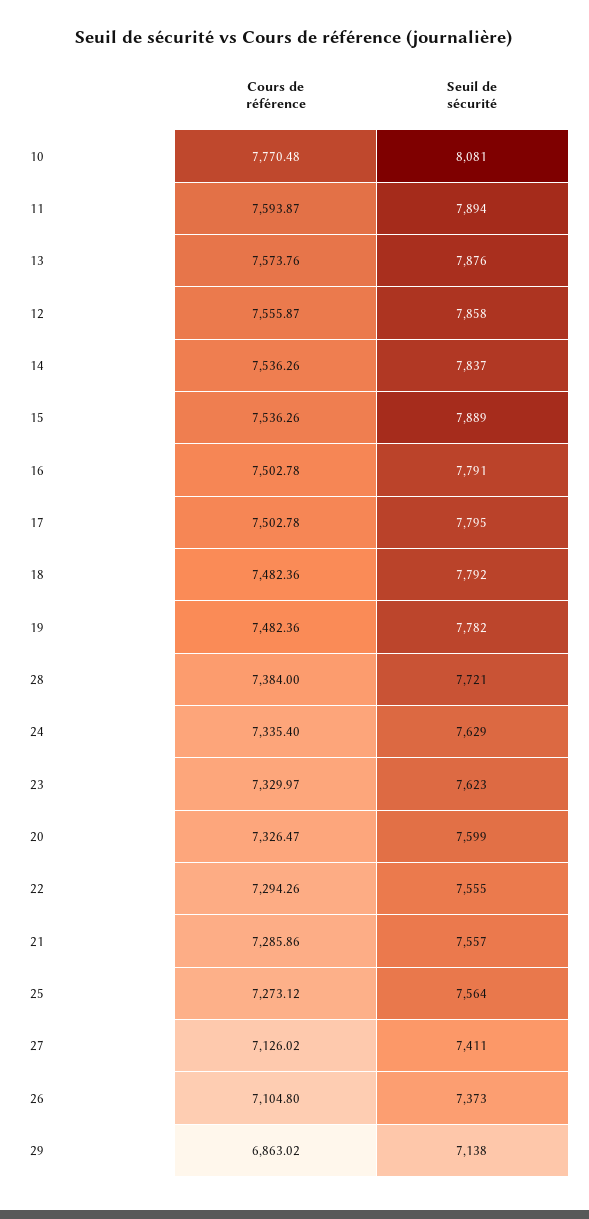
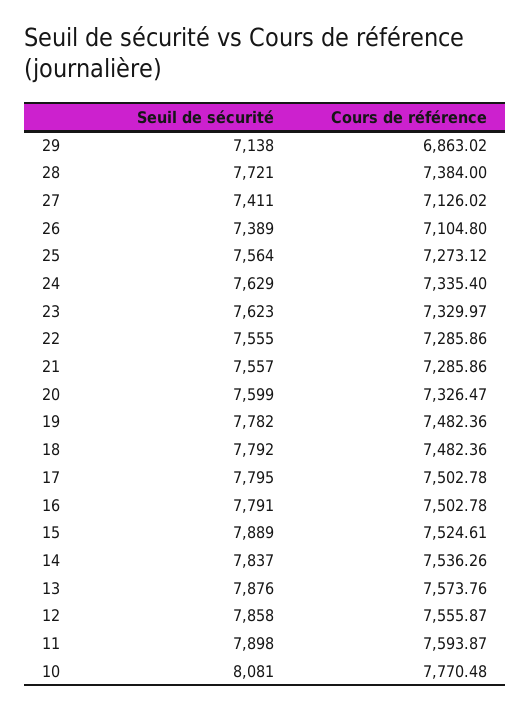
  {
    "Cours de référence": {
      "10": 7770.48,
      "11": 7593.87,
      "13": 7573.76,
      "12": 7555.87,
      "14": 7536.26,
-     "15": 7536.26,
+     "15": 7524.61,
      "16": 7502.78,
      "17": 7502.78,
      "18": 7482.36,
      "19": 7482.36,
      "28": 7384,
      "24": 7335.4,
      "23": 7329.97,
      "20": 7326.47,
-     "22": 7294.26,
+     "22": 7285.86,
      "21": 7285.86,
      "25": 7273.12,
      "27": 7126.02,
      "26": 7104.8,
      "29": 6863.02
    },
    "Seuil de sécurité": {
      "10": 8081,
-     "11": 7894,
+     "11": 7898,
      "13": 7876,
      "12": 7858,
      "14": 7837,
      "15": 7889,
      "16": 7791,
      "17": 7795,
      "18": 7792,
      "19": 7782,
      "28": 7721,
      "24": 7629,
      "23": 7623,
      "20": 7599,
      "22": 7555,
      "21": 7557,
      "25": 7564,
      "27": 7411,
-     "26": 7373,
+     "26": 7389,
      "29": 7138
    }
  }

